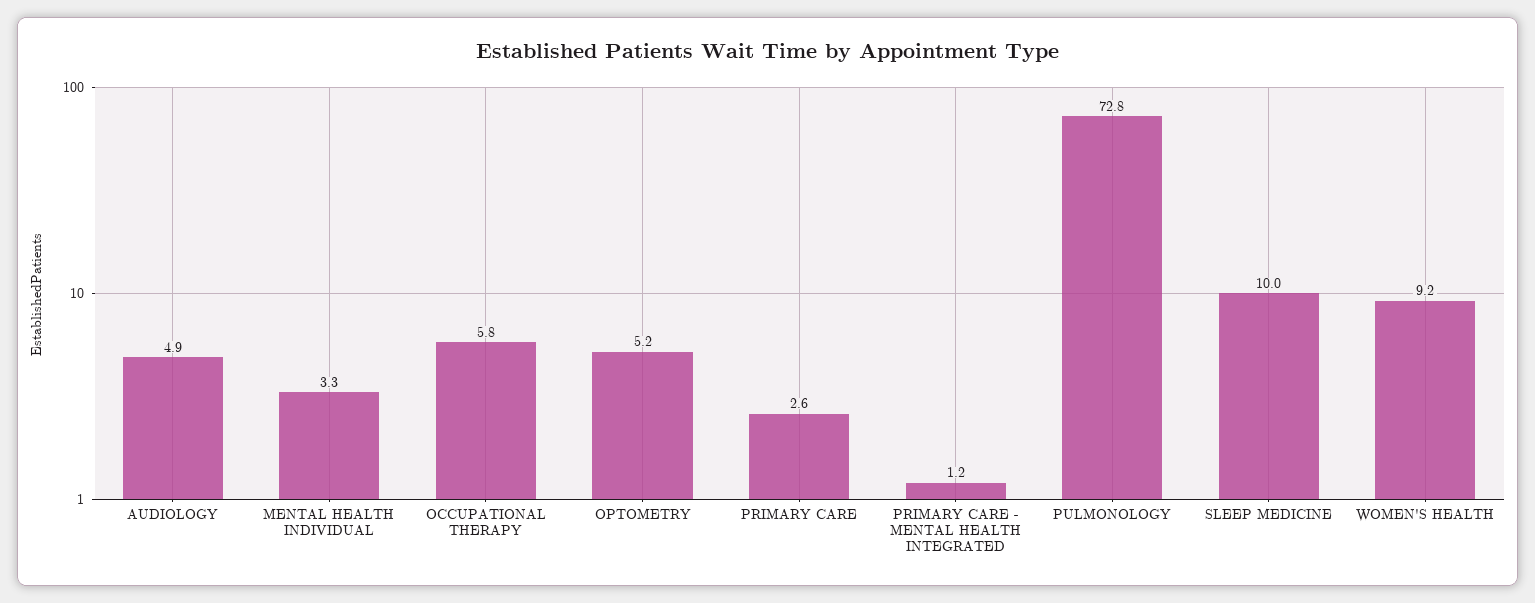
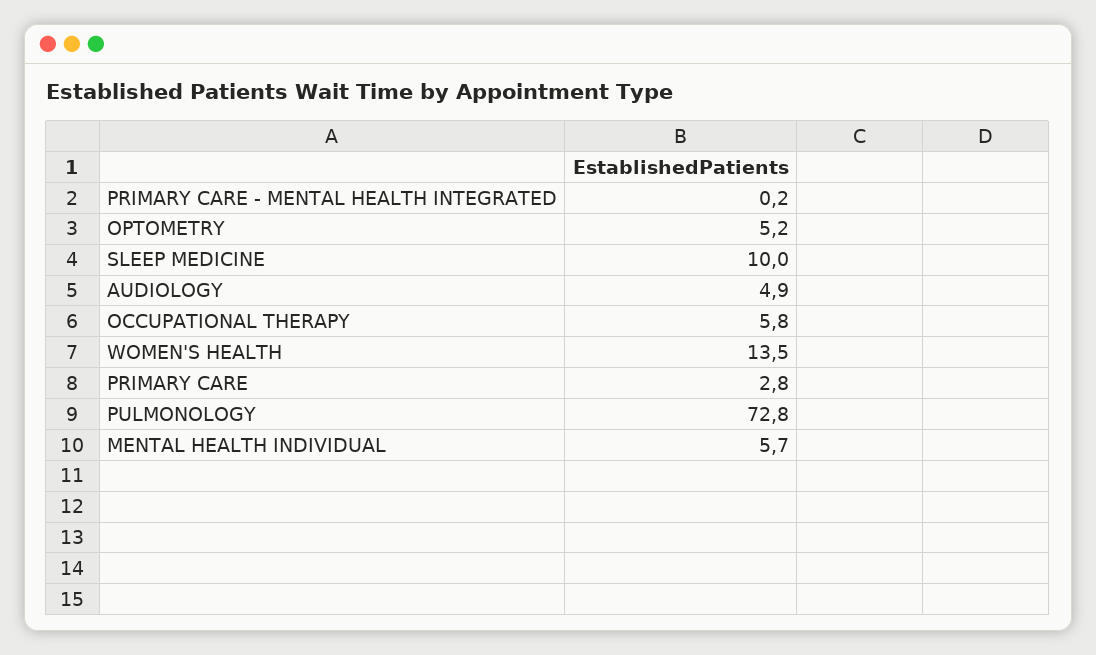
  {
    "AUDIOLOGY": 4.9,
-   "MENTAL HEALTH INDIVIDUAL": 3.3,
+   "MENTAL HEALTH INDIVIDUAL": 5.7,
    "OCCUPATIONAL THERAPY": 5.8,
    "OPTOMETRY": 5.2,
-   "PRIMARY CARE": 2.6,
+   "PRIMARY CARE": 2.8,
-   "PRIMARY CARE - MENTAL HEALTH INTEGRATED": 1.2,
+   "PRIMARY CARE - MENTAL HEALTH INTEGRATED": 0.2,
    "PULMONOLOGY": 72.8,
    "SLEEP MEDICINE": 10,
-   "WOMEN'S HEALTH": 9.2
+   "WOMEN'S HEALTH": 13.5
  }

